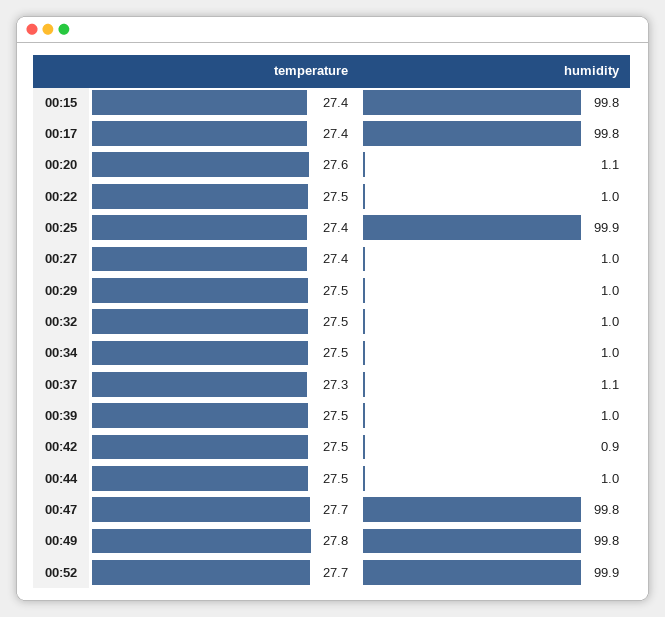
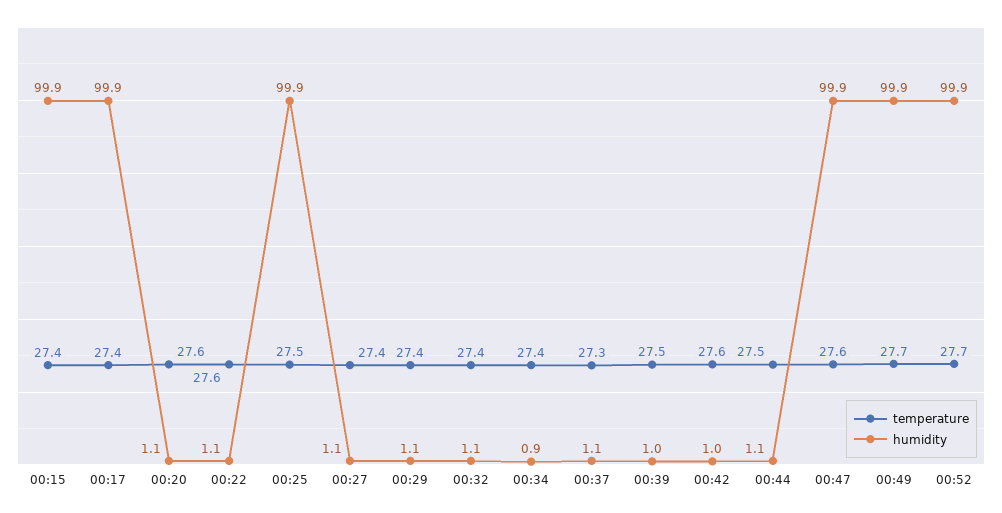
  {
    "temperature": {
      "00:15": 27.4,
      "00:17": 27.4,
      "00:20": 27.6,
-     "00:22": 27.5,
+     "00:22": 27.6,
-     "00:25": 27.4,
+     "00:25": 27.5,
      "00:27": 27.4,
-     "00:29": 27.5,
+     "00:29": 27.4,
-     "00:32": 27.5,
+     "00:32": 27.4,
-     "00:34": 27.5,
+     "00:34": 27.4,
      "00:37": 27.3,
      "00:39": 27.5,
-     "00:42": 27.5,
+     "00:42": 27.6,
      "00:44": 27.5,
-     "00:47": 27.7,
+     "00:47": 27.6,
-     "00:49": 27.8,
+     "00:49": 27.7,
      "00:52": 27.7
    },
    "humidity": {
-     "00:15": 99.8,
+     "00:15": 99.9,
-     "00:17": 99.8,
+     "00:17": 99.9,
      "00:20": 1.1,
-     "00:22": 1,
+     "00:22": 1.1,
      "00:25": 99.9,
-     "00:27": 1,
+     "00:27": 1.1,
-     "00:29": 1,
+     "00:29": 1.1,
-     "00:32": 1,
+     "00:32": 1.1,
-     "00:34": 1,
+     "00:34": 0.9,
      "00:37": 1.1,
      "00:39": 1,
-     "00:42": 0.9,
+     "00:42": 1,
-     "00:44": 1,
+     "00:44": 1.1,
-     "00:47": 99.8,
+     "00:47": 99.9,
-     "00:49": 99.8,
+     "00:49": 99.9,
      "00:52": 99.9
    }
  }

